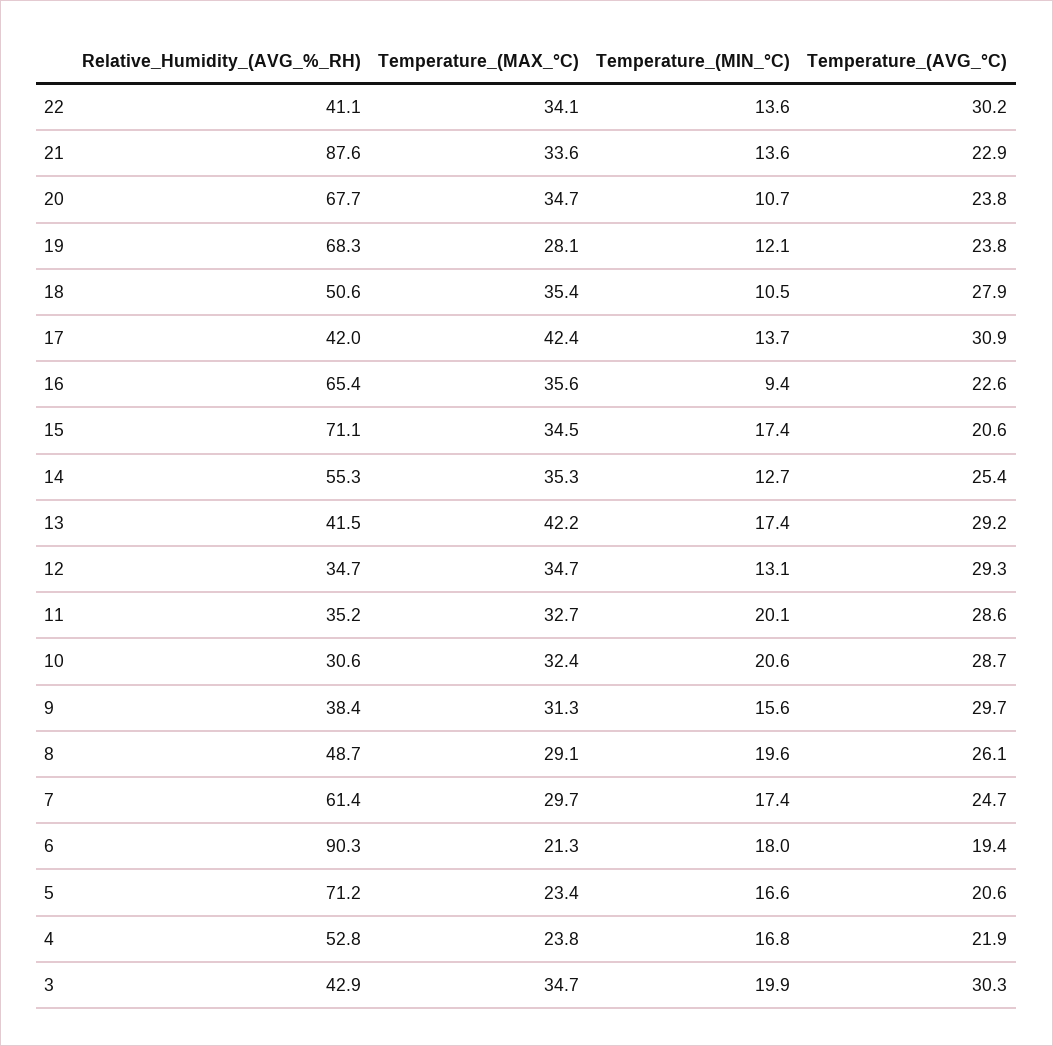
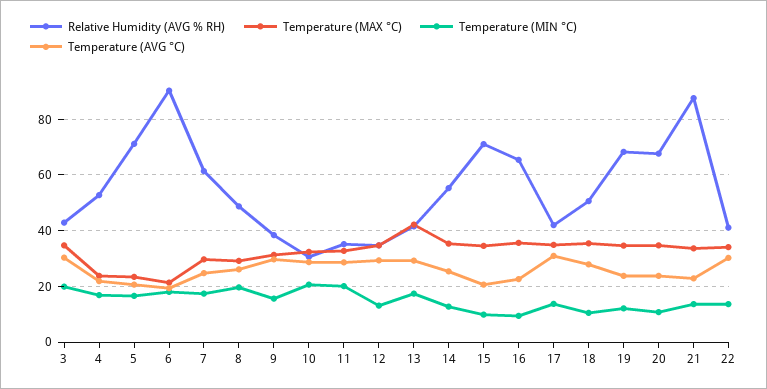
  {
    "Relative_Humidity_(AVG_%_RH)": {
      "22": 41.1,
      "21": 87.6,
      "20": 67.7,
      "19": 68.3,
      "18": 50.6,
      "17": 42,
      "16": 65.4,
      "15": 71.1,
      "14": 55.3,
      "13": 41.5,
      "12": 34.7,
      "11": 35.2,
      "10": 30.6,
      "9": 38.4,
      "8": 48.7,
      "7": 61.4,
      "6": 90.3,
      "5": 71.2,
      "4": 52.8,
      "3": 42.9
    },
    "Temperature_(MAX_°C)": {
      "22": 34.1,
      "21": 33.6,
      "20": 34.7,
-     "19": 28.1,
+     "19": 35,
      "18": 35.4,
-     "17": 42.4,
+     "17": 35,
      "16": 35.6,
      "15": 34.5,
      "14": 35.3,
      "13": 42.2,
      "12": 34.7,
      "11": 32.7,
      "10": 32.4,
      "9": 31.3,
      "8": 29.1,
      "7": 29.7,
      "6": 21.3,
      "5": 23.4,
      "4": 23.8,
      "3": 34.7
    },
    "Temperature_(MIN_°C)": {
      "22": 13.6,
      "21": 13.6,
      "20": 10.7,
      "19": 12.1,
      "18": 10.5,
      "17": 13.7,
      "16": 9.4,
-     "15": 17.4,
+     "15": 10,
      "14": 12.7,
      "13": 17.4,
      "12": 13.1,
      "11": 20.1,
      "10": 20.6,
      "9": 15.6,
      "8": 19.6,
      "7": 17.4,
      "6": 18,
      "5": 16.6,
      "4": 16.8,
      "3": 19.9
    },
    "Temperature_(AVG_°C)": {
      "22": 30.2,
      "21": 22.9,
      "20": 23.8,
      "19": 23.8,
      "18": 27.9,
      "17": 30.9,
      "16": 22.6,
      "15": 20.6,
      "14": 25.4,
      "13": 29.2,
      "12": 29.3,
      "11": 28.6,
      "10": 28.7,
      "9": 29.7,
      "8": 26.1,
      "7": 24.7,
      "6": 19.4,
      "5": 20.6,
      "4": 21.9,
      "3": 30.3
    }
  }

